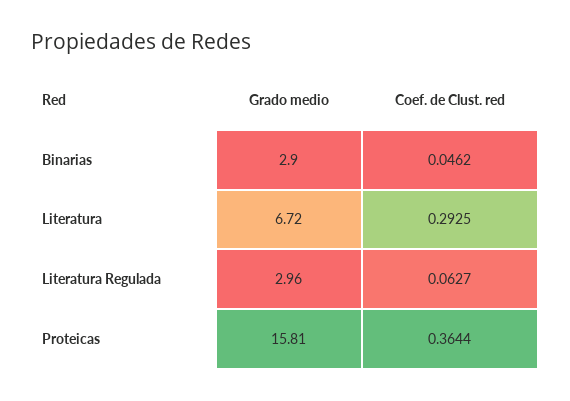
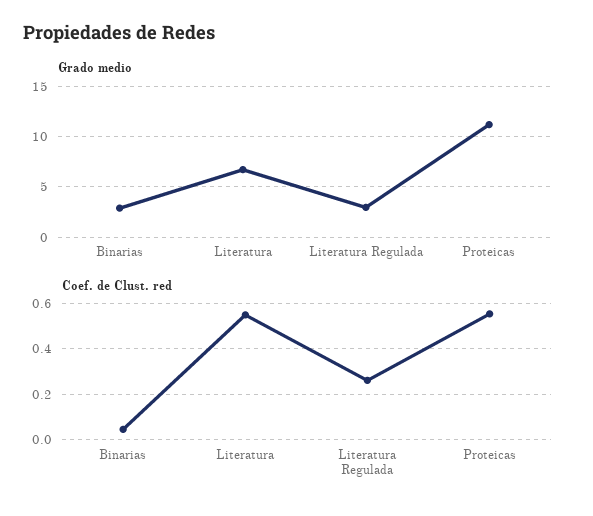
  {
    "Grado medio": {
      "Binarias": 2.9,
      "Literatura": 6.72,
      "Literatura Regulada": 2.96,
-     "Proteicas": 15.81
+     "Proteicas": 11
    },
    "Coef. de Clust. red": {
      "Binarias": 0.0462,
-     "Literatura": 0.2925,
+     "Literatura": 0.55,
-     "Literatura Regulada": 0.0627,
+     "Literatura Regulada": 0.25,
-     "Proteicas": 0.3644
+     "Proteicas": 0.55
    }
  }

